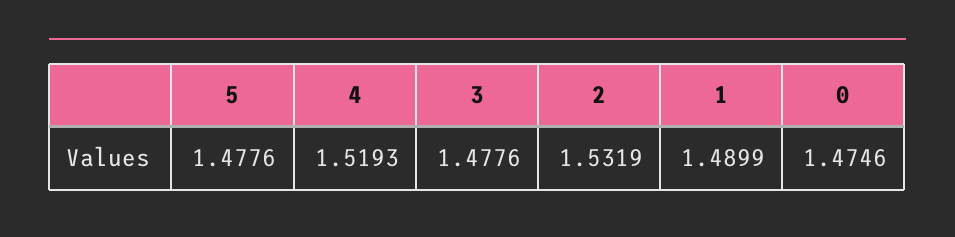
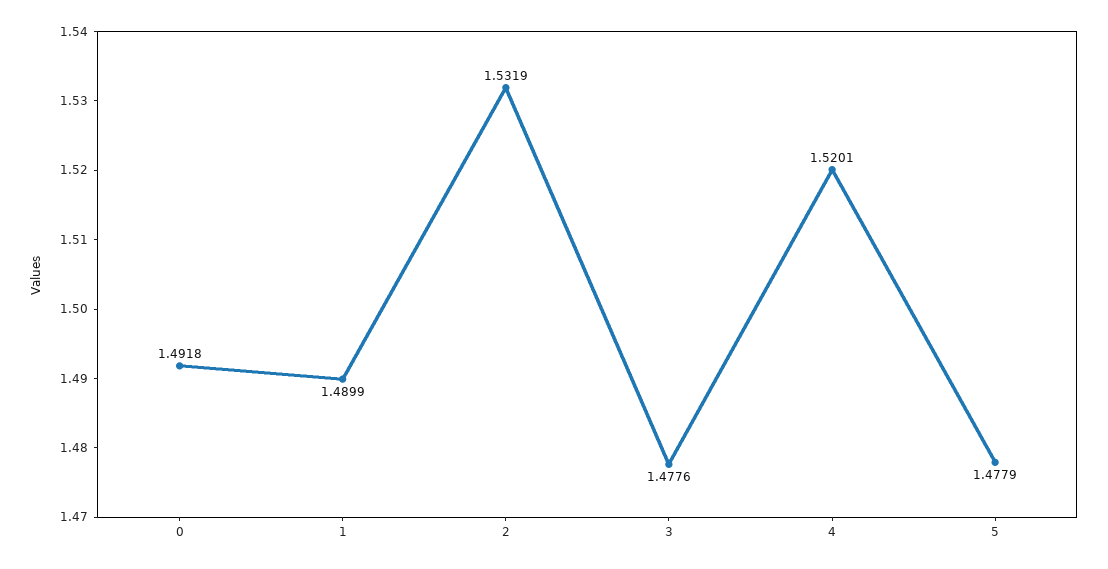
  {
-   "5": 1.4776,
+   "5": 1.4779,
-   "4": 1.5193,
+   "4": 1.5201,
    "3": 1.4776,
    "2": 1.5319,
    "1": 1.4899,
-   "0": 1.4746
+   "0": 1.4918
  }

